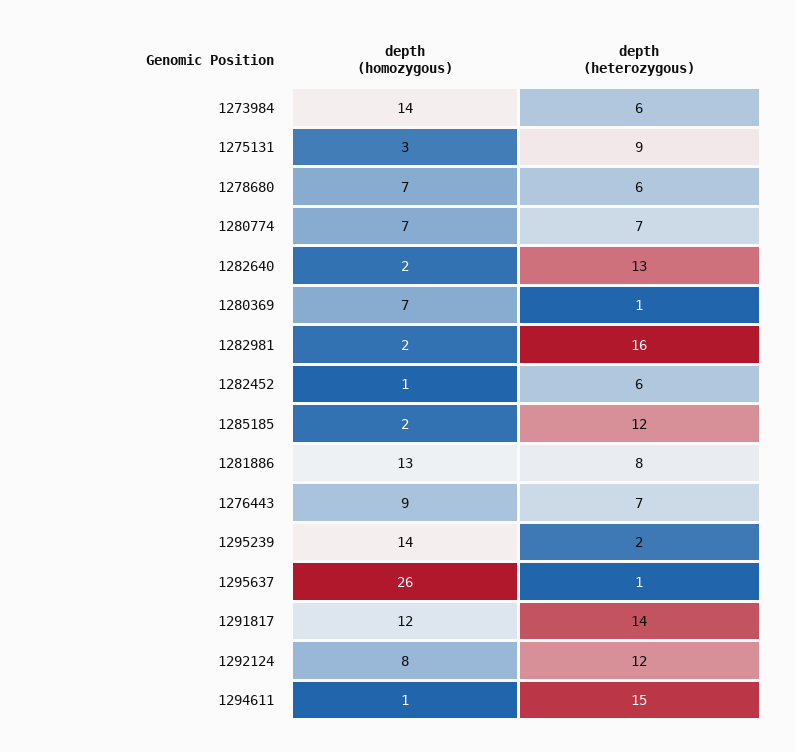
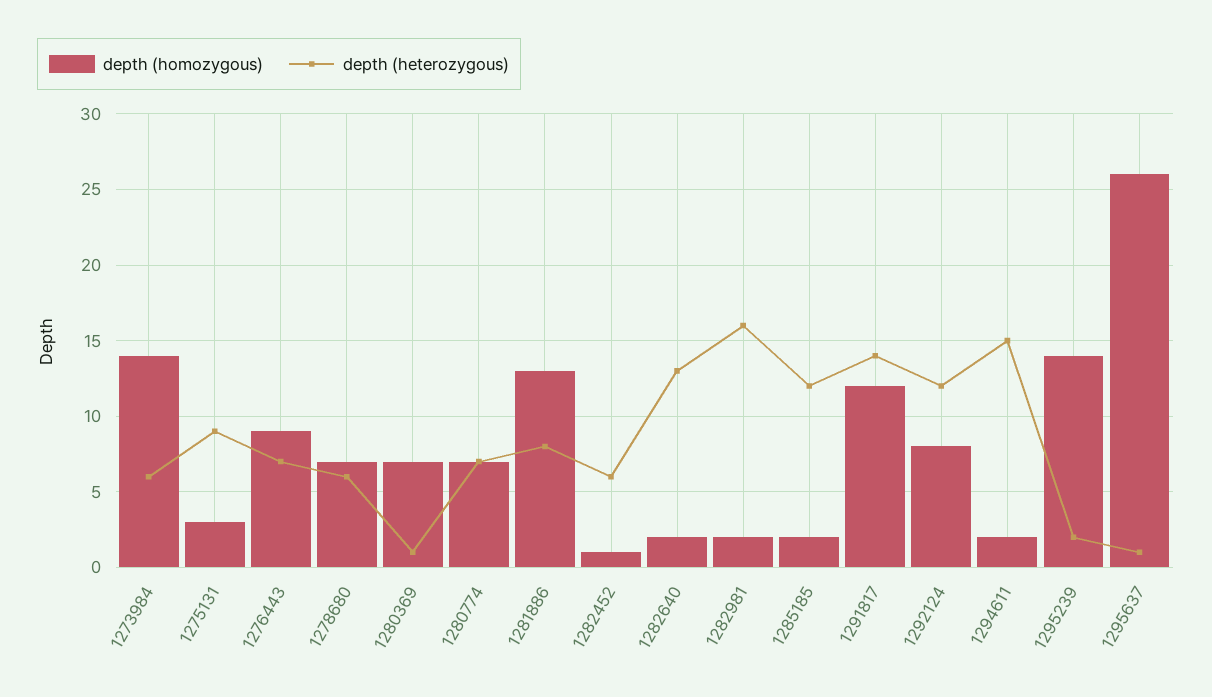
  {
    "depth (homozygous)": {
      "1273984": 14,
      "1275131": 3,
      "1278680": 7,
      "1280774": 7,
      "1282640": 2,
      "1280369": 7,
      "1282981": 2,
      "1282452": 1,
      "1285185": 2,
      "1281886": 13,
      "1276443": 9,
      "1295239": 14,
      "1295637": 26,
      "1291817": 12,
      "1292124": 8,
-     "1294611": 1
+     "1294611": 2
    },
    "depth (heterozygous)": {
      "1273984": 6,
      "1275131": 9,
      "1278680": 6,
      "1280774": 7,
      "1282640": 13,
      "1280369": 1,
      "1282981": 16,
      "1282452": 6,
      "1285185": 12,
      "1281886": 8,
      "1276443": 7,
      "1295239": 2,
      "1295637": 1,
      "1291817": 14,
      "1292124": 12,
      "1294611": 15
    }
  }

